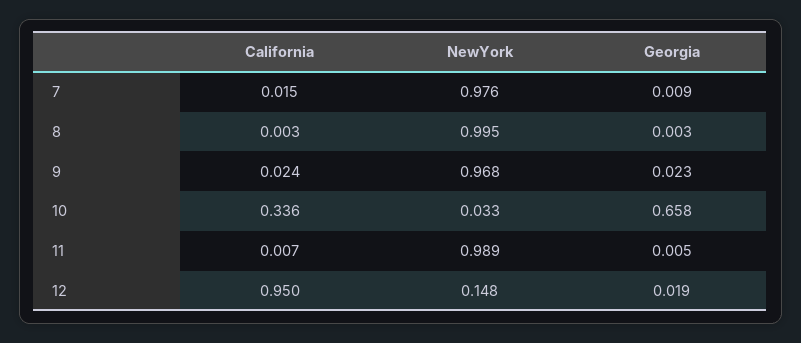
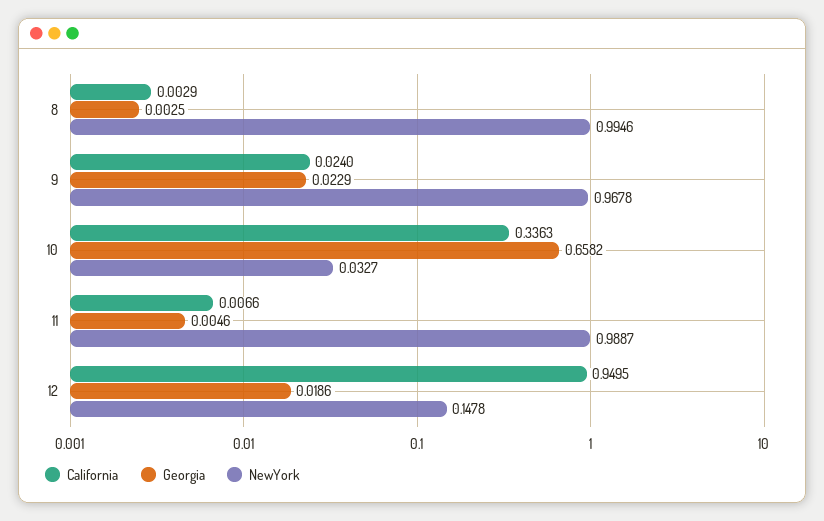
  {
    "California": {
-     "7": 0.015,
      "8": 0.0029,
      "9": 0.024,
      "10": 0.3363,
      "11": 0.0066,
      "12": 0.9495
    },
    "NewYork": {
-     "7": 0.976,
      "8": 0.9946,
      "9": 0.9678,
      "10": 0.0327,
      "11": 0.9887,
      "12": 0.1478
    },
    "Georgia": {
-     "7": 0.009,
      "8": 0.0025,
      "9": 0.0229,
      "10": 0.6582,
      "11": 0.0046,
      "12": 0.0186
    }
  }

